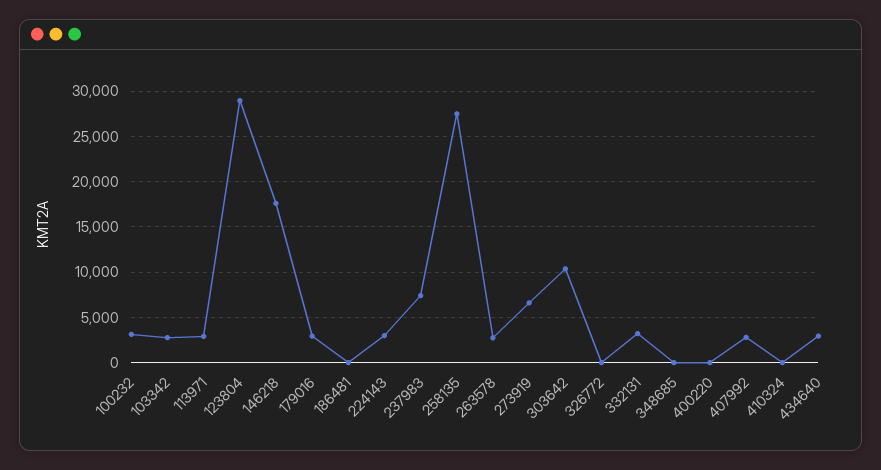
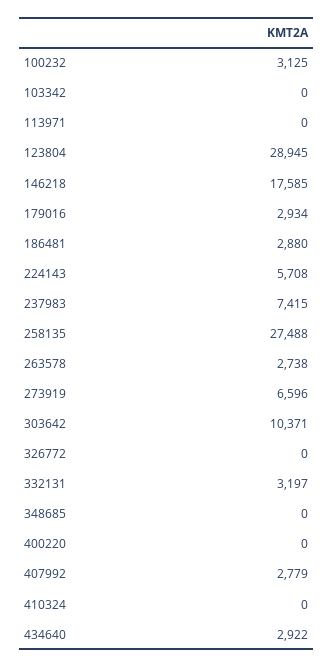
  {
    "100232": 3125,
-   "103342": 3000,
+   "103342": 0,
-   "113971": 3000,
+   "113971": 0,
    "123804": 28945,
    "146218": 17585,
    "179016": 2934,
-   "186481": 0,
+   "186481": 2880,
-   "224143": 3000,
+   "224143": 5708,
    "237983": 7415,
    "258135": 27488,
    "263578": 2738,
    "273919": 6596,
    "303642": 10371,
    "326772": 0,
    "332131": 3197,
    "348685": 0,
    "400220": 0,
    "407992": 2779,
    "410324": 0,
    "434640": 2922
  }

